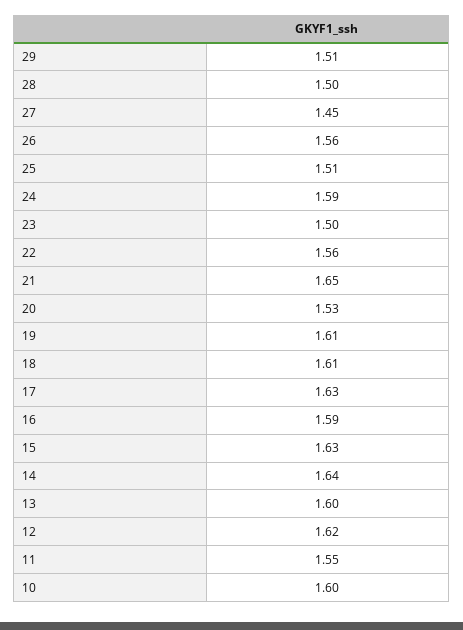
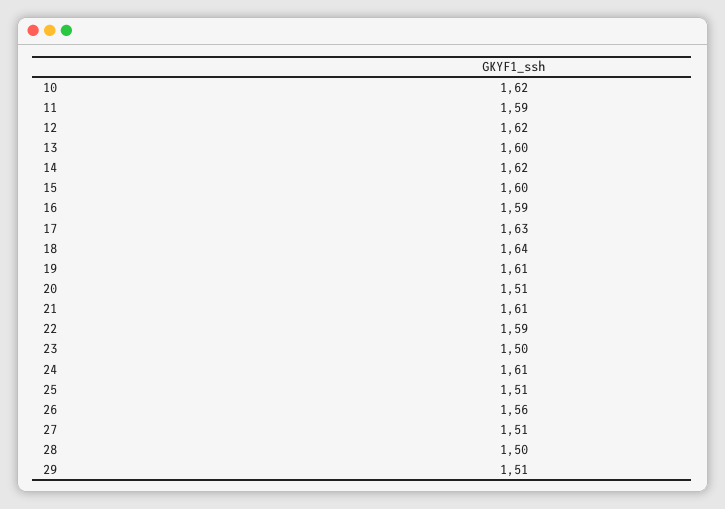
  {
    "29": 1.51,
    "28": 1.5,
-   "27": 1.45,
+   "27": 1.51,
    "26": 1.56,
    "25": 1.51,
-   "24": 1.59,
+   "24": 1.61,
    "23": 1.5,
-   "22": 1.56,
+   "22": 1.59,
-   "21": 1.65,
+   "21": 1.61,
-   "20": 1.53,
+   "20": 1.51,
    "19": 1.61,
-   "18": 1.61,
+   "18": 1.64,
    "17": 1.63,
    "16": 1.59,
-   "15": 1.63,
+   "15": 1.6,
-   "14": 1.64,
+   "14": 1.62,
    "13": 1.6,
    "12": 1.62,
-   "11": 1.55,
+   "11": 1.59,
-   "10": 1.6
+   "10": 1.62
  }

